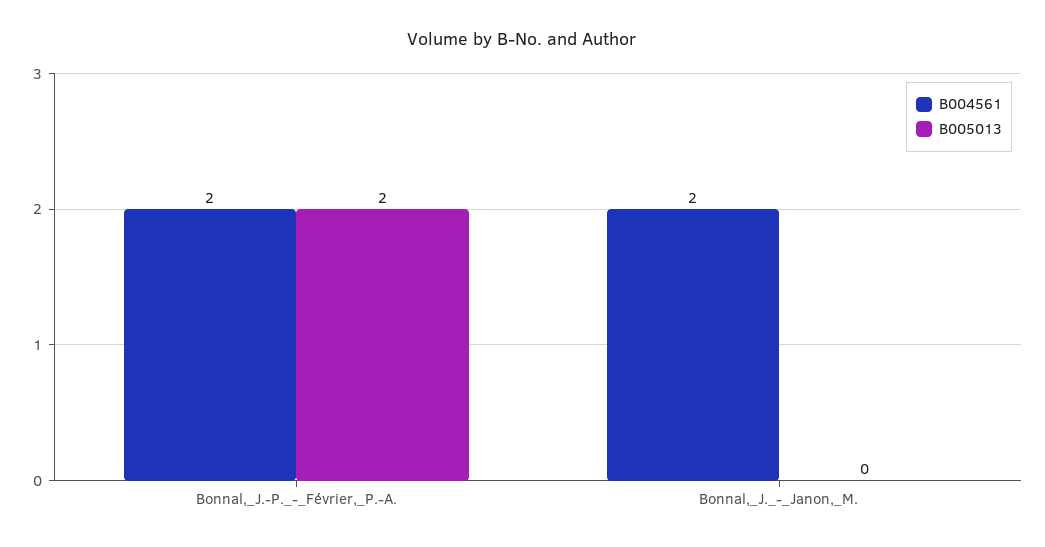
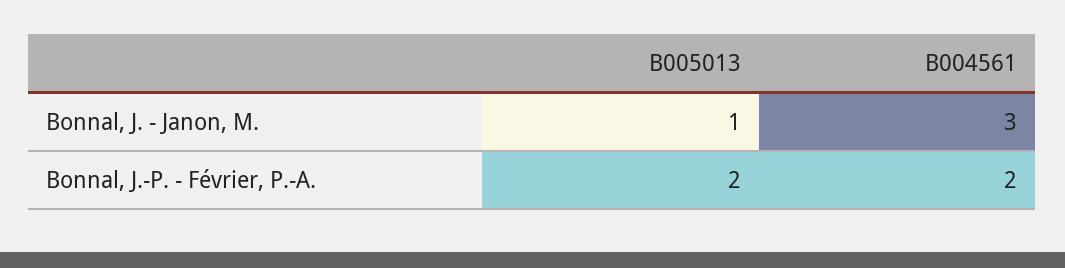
  {
    "B004561": {
      "Bonnal,_J.-P._-_Février,_P.-A.": 2,
-     "Bonnal,_J._-_Janon,_M.": 2
+     "Bonnal,_J._-_Janon,_M.": 3
    },
    "B005013": {
      "Bonnal,_J.-P._-_Février,_P.-A.": 2,
-     "Bonnal,_J._-_Janon,_M.": 0
+     "Bonnal,_J._-_Janon,_M.": 1
    }
  }

